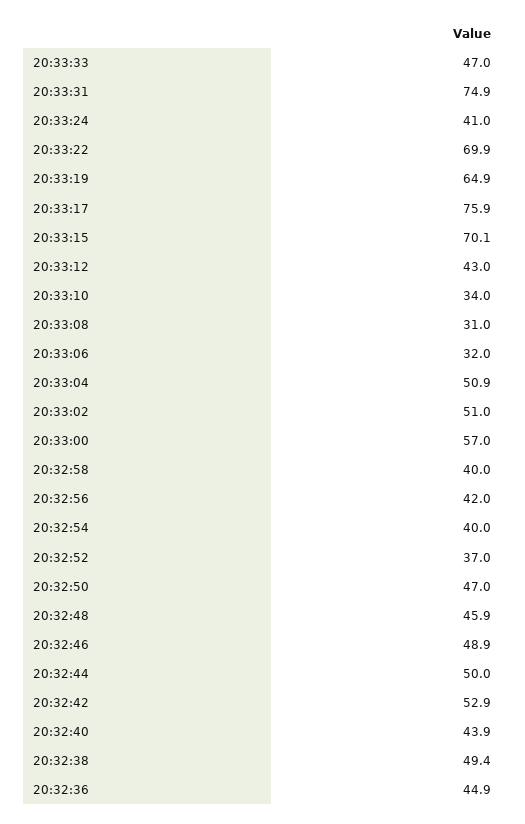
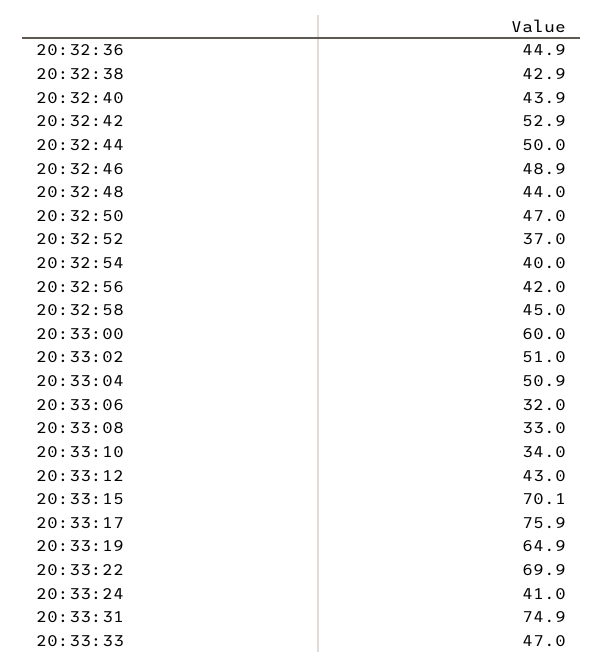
  {
    "20:33:33": 47,
    "20:33:31": 74.9,
    "20:33:24": 41,
    "20:33:22": 69.9,
    "20:33:19": 64.9,
    "20:33:17": 75.9,
    "20:33:15": 70.1,
    "20:33:12": 43,
    "20:33:10": 34,
-   "20:33:08": 31,
+   "20:33:08": 33,
    "20:33:06": 32,
    "20:33:04": 50.9,
    "20:33:02": 51,
-   "20:33:00": 57,
+   "20:33:00": 60,
-   "20:32:58": 40,
+   "20:32:58": 45,
    "20:32:56": 42,
    "20:32:54": 40,
    "20:32:52": 37,
    "20:32:50": 47,
-   "20:32:48": 45.9,
+   "20:32:48": 44,
    "20:32:46": 48.9,
    "20:32:44": 50,
    "20:32:42": 52.9,
    "20:32:40": 43.9,
-   "20:32:38": 49.4,
+   "20:32:38": 42.9,
    "20:32:36": 44.9
  }

